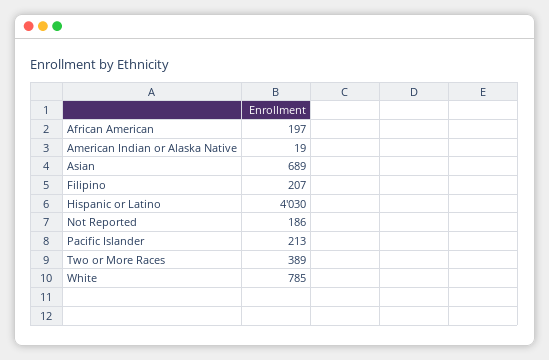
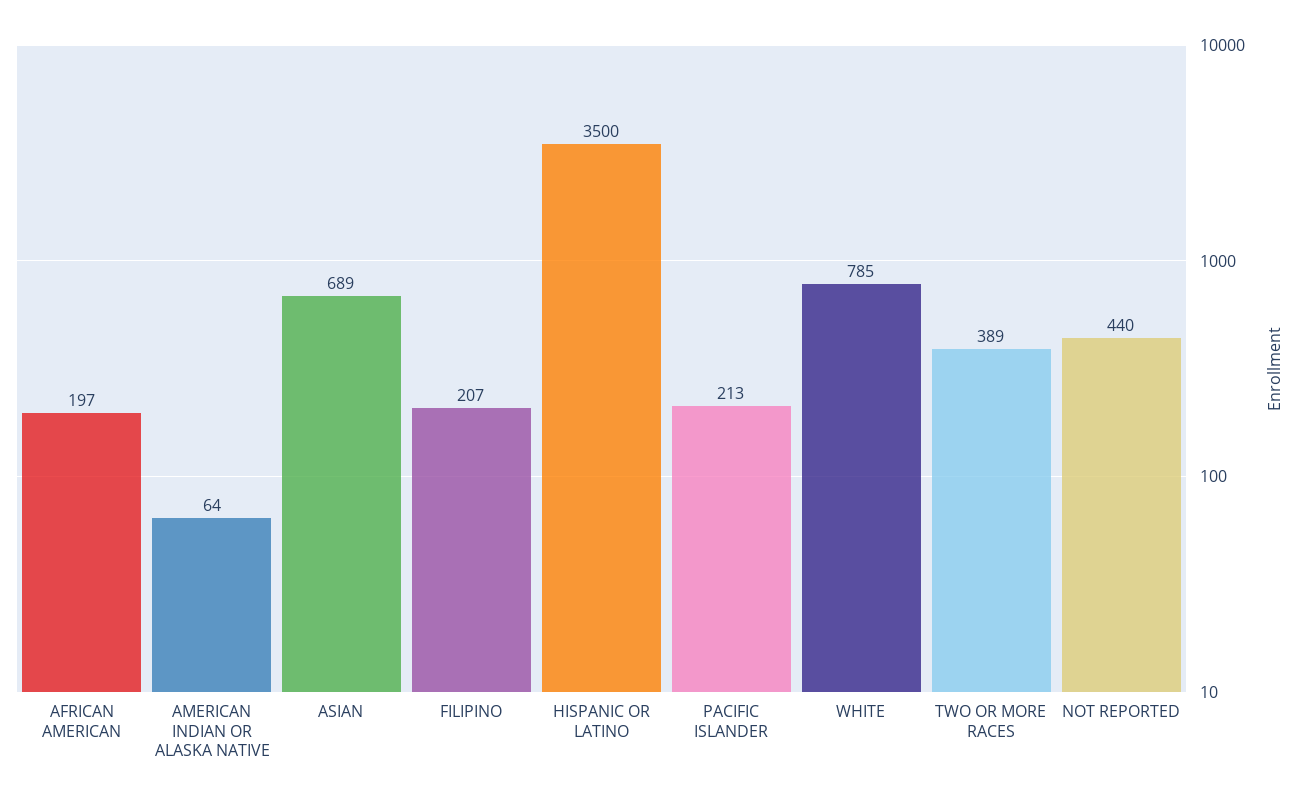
  {
    "African American": 197,
-   "American Indian or Alaska Native": 19,
+   "American Indian or Alaska Native": 64,
    "Asian": 689,
    "Filipino": 207,
-   "Hispanic or Latino": 4030,
+   "Hispanic or Latino": 3500,
-   "Not Reported": 186,
+   "Not Reported": 440,
    "Pacific Islander": 213,
    "Two or More Races": 389,
    "White": 785
  }

